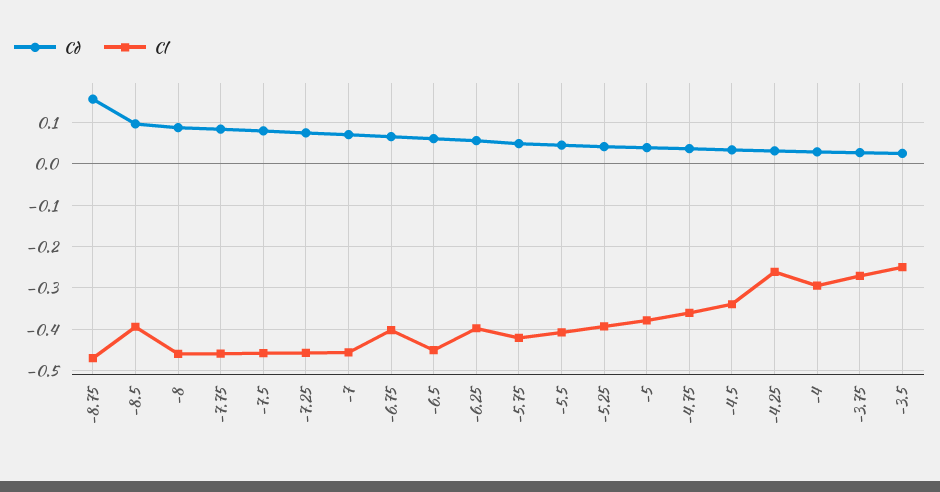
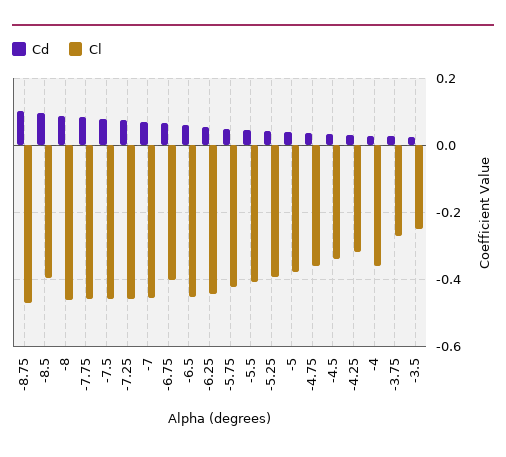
  {
    "Cd": {
-     "-8.75": 0.16,
+     "-8.75": 0.1,
      "-8.5": 0.1,
      "-8": 0.08,
      "-7.75": 0.08,
      "-7.5": 0.08,
      "-7.25": 0.08,
      "-7": 0.08,
      "-6.75": 0.06,
      "-6.5": 0.06,
      "-6.25": 0.06,
      "-5.75": 0.04,
      "-5.5": 0.04,
      "-5.25": 0.04,
      "-5": 0.04,
      "-4.75": 0.04,
      "-4.5": 0.04,
      "-4.25": 0.04,
      "-4": 0.02,
      "-3.75": 0.02,
      "-3.5": 0.02
    },
    "Cl": {
      "-8.75": -0.48,
      "-8.5": -0.4,
      "-8": -0.46,
      "-7.75": -0.46,
      "-7.5": -0.46,
      "-7.25": -0.46,
      "-7": -0.46,
      "-6.75": -0.4,
      "-6.5": -0.46,
-     "-6.25": -0.4,
+     "-6.25": -0.44,
      "-5.75": -0.42,
      "-5.5": -0.4,
      "-5.25": -0.4,
      "-5": -0.38,
      "-4.75": -0.36,
      "-4.5": -0.34,
-     "-4.25": -0.26,
+     "-4.25": -0.32,
-     "-4": -0.3,
+     "-4": -0.36,
      "-3.75": -0.28,
      "-3.5": -0.26
    }
  }

